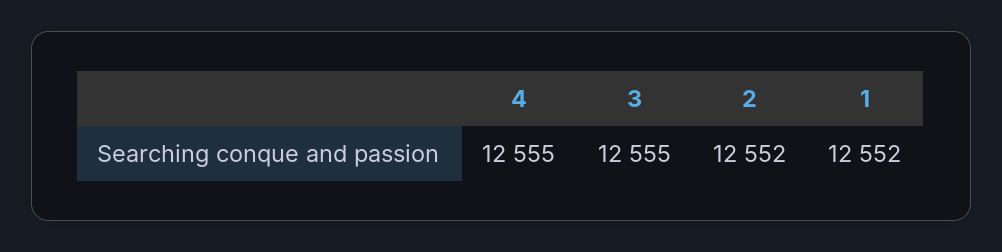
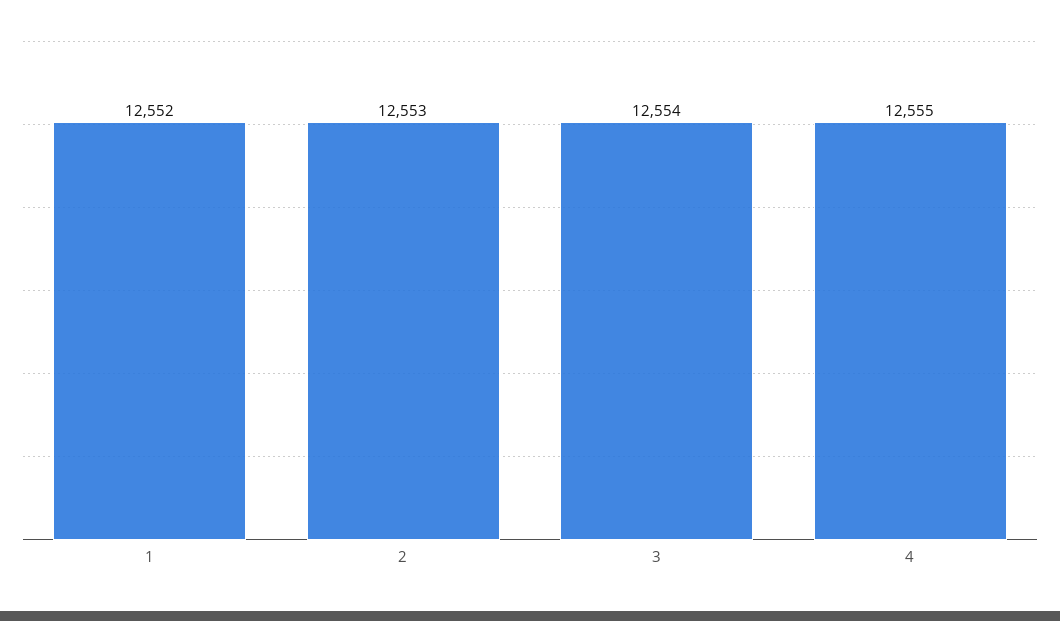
  {
    "4": 12555,
-   "3": 12555,
+   "3": 12554,
-   "2": 12552,
+   "2": 12553,
    "1": 12552
  }

